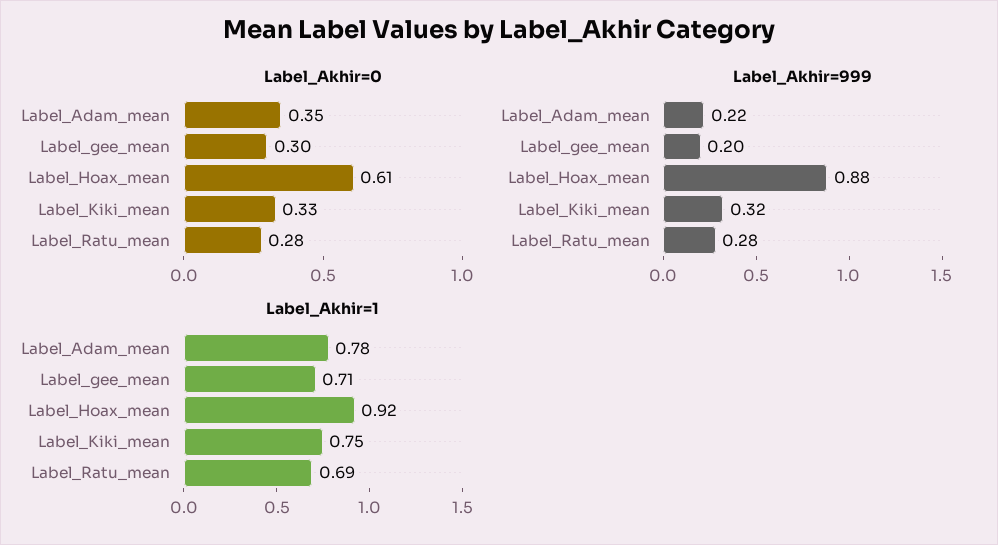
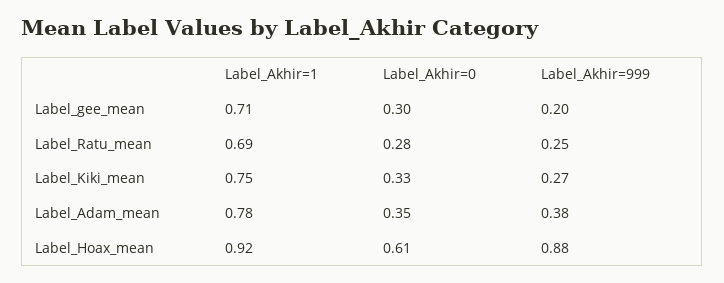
  {
    "Label_Akhir=0": {
      "Label_Adam_mean": 0.35,
      "Label_gee_mean": 0.3,
      "Label_Hoax_mean": 0.61,
      "Label_Kiki_mean": 0.33,
      "Label_Ratu_mean": 0.28
    },
    "Label_Akhir=999": {
-     "Label_Adam_mean": 0.22,
+     "Label_Adam_mean": 0.38,
      "Label_gee_mean": 0.2,
      "Label_Hoax_mean": 0.88,
-     "Label_Kiki_mean": 0.32,
+     "Label_Kiki_mean": 0.27,
-     "Label_Ratu_mean": 0.28
+     "Label_Ratu_mean": 0.25
    },
    "Label_Akhir=1": {
      "Label_Adam_mean": 0.78,
      "Label_gee_mean": 0.71,
      "Label_Hoax_mean": 0.92,
      "Label_Kiki_mean": 0.75,
      "Label_Ratu_mean": 0.69
    }
  }

